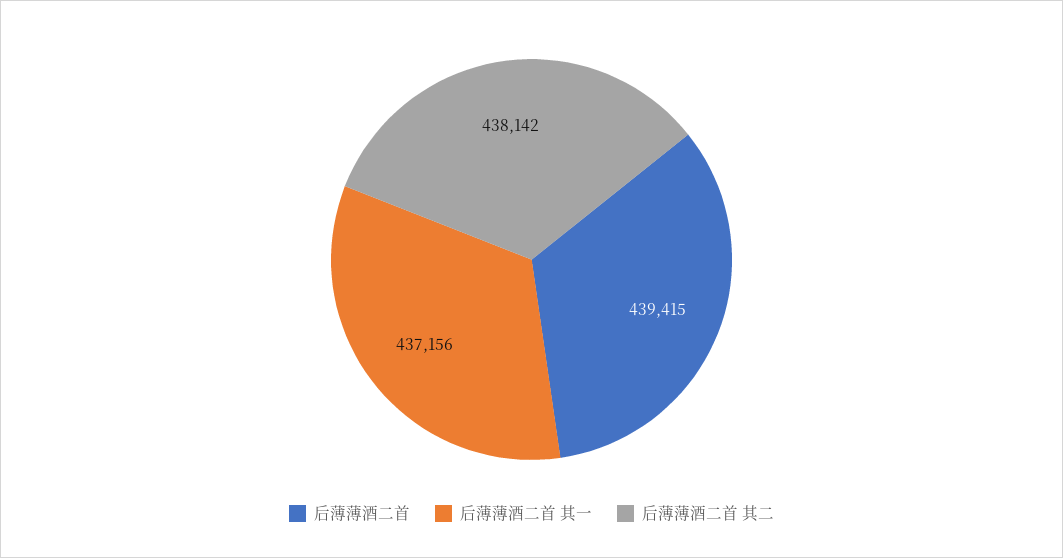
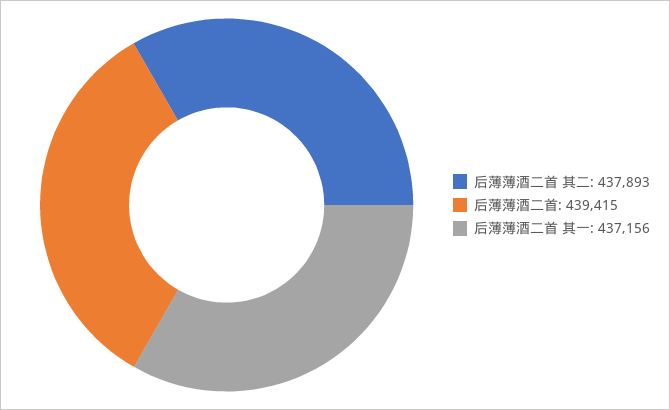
  {
    "后薄薄酒二首": 439415,
    "后薄薄酒二首 其一": 437156,
-   "后薄薄酒二首 其二": 438142
+   "后薄薄酒二首 其二": 437893
  }

